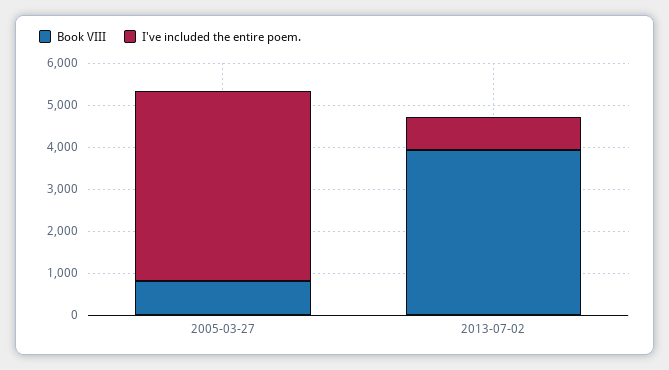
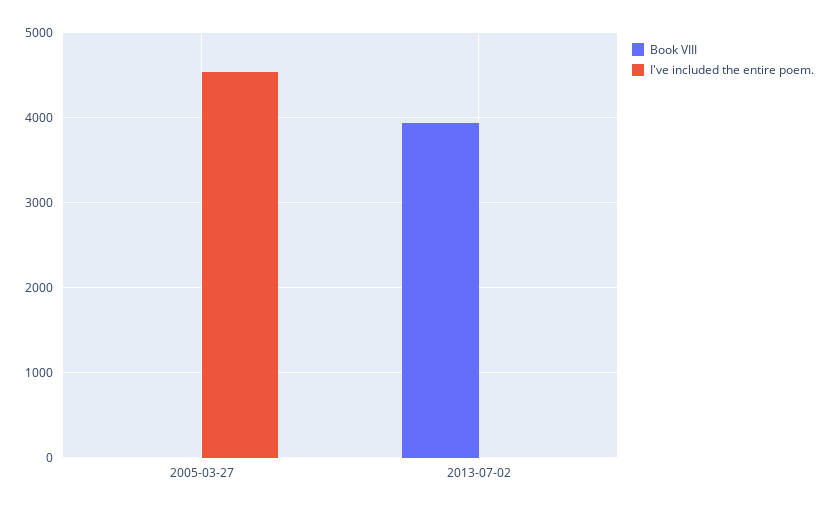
  {
    "Book VIII": {
-     "2005-03-27": 800,
+     "2005-03-27": 0,
      "2013-07-02": 3900
    },
    "I've included the entire poem.": {
      "2005-03-27": 4500,
-     "2013-07-02": 800
+     "2013-07-02": 0
    }
  }

